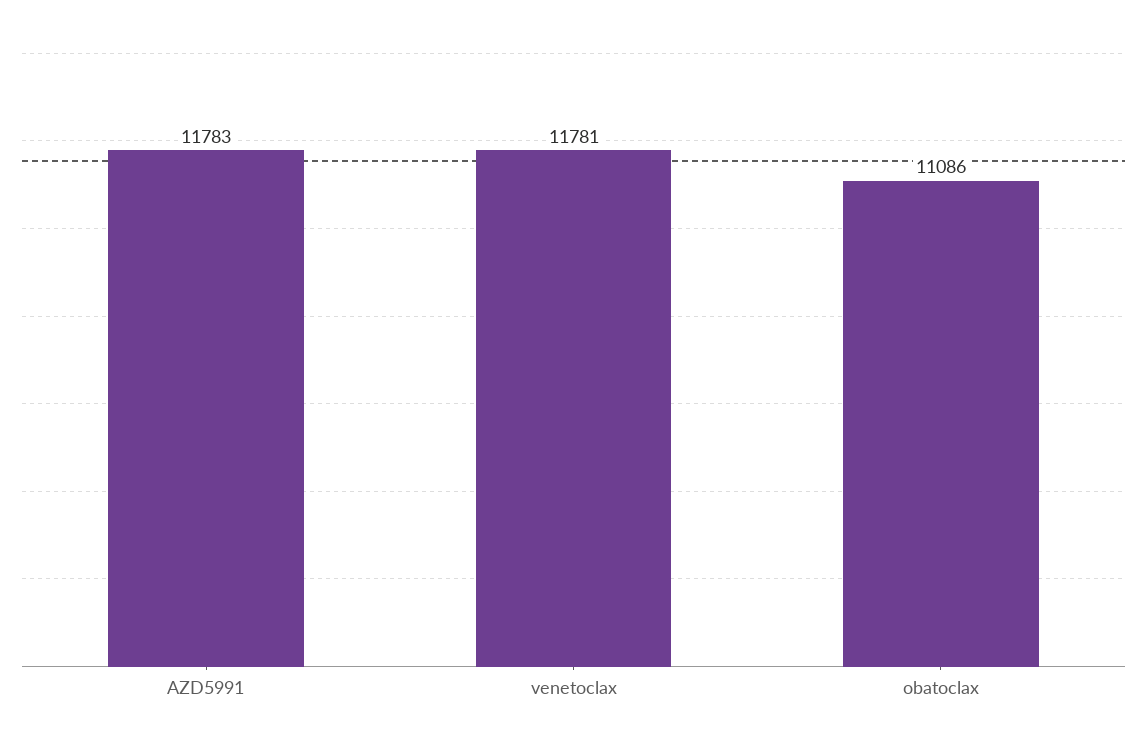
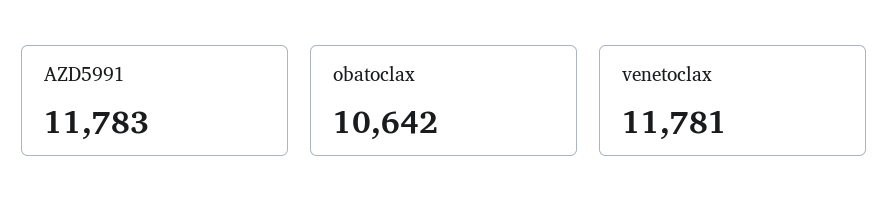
  {
    "AZD5991": 11783,
    "venetoclax": 11781,
-   "obatoclax": 11086
+   "obatoclax": 10642
  }

